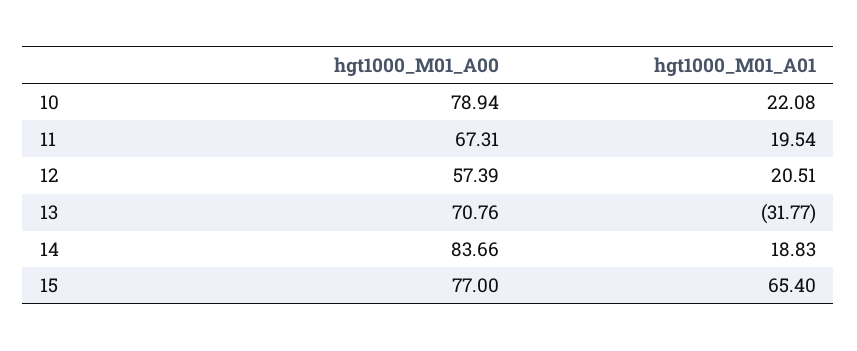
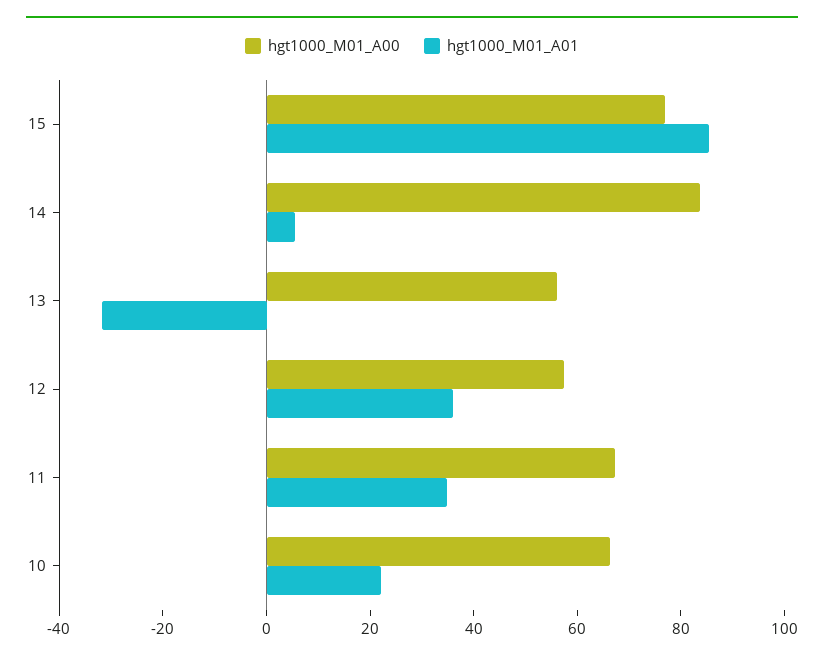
  {
    "hgt1000_M01_A00": {
-     "10": 78.94,
+     "10": 65,
      "11": 67.31,
      "12": 57.39,
-     "13": 70.76,
+     "13": 55,
      "14": 83.66,
      "15": 77
    },
    "hgt1000_M01_A01": {
      "10": 22.08,
-     "11": 19.54,
+     "11": 35,
-     "12": 20.51,
+     "12": 35,
      "13": -31.77,
-     "14": 18.83,
+     "14": 5,
-     "15": 65.4
+     "15": 85
    }
  }

